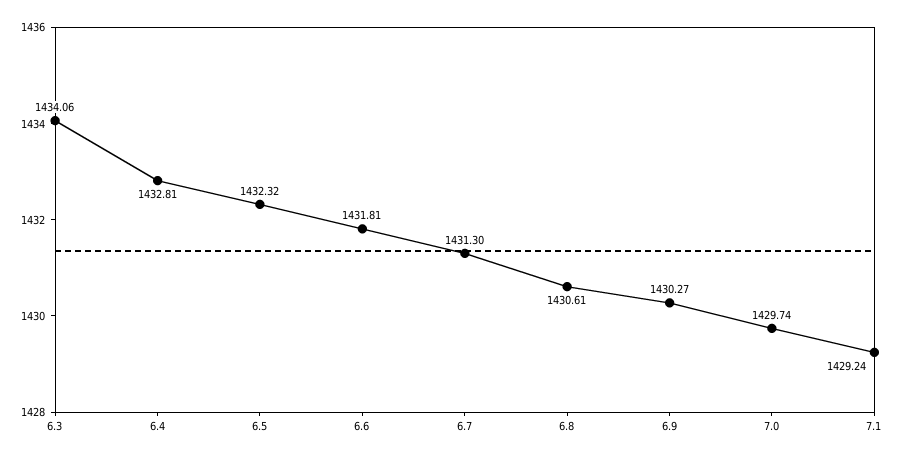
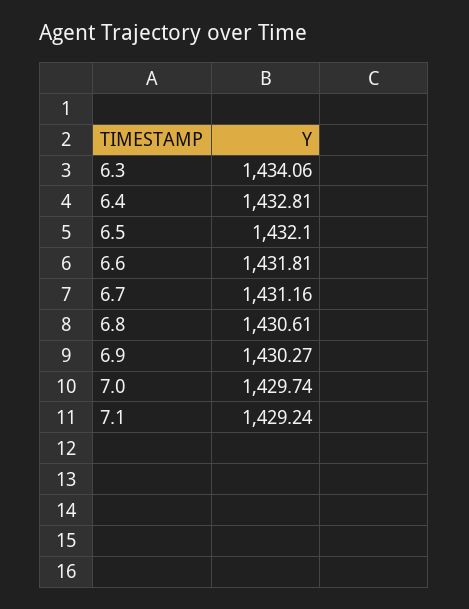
  {
    "6.3": 1434.06,
    "6.4": 1432.81,
-   "6.5": 1432.32,
+   "6.5": 1432.1,
    "6.6": 1431.81,
-   "6.7": 1431.3,
+   "6.7": 1431.16,
    "6.8": 1430.61,
    "6.9": 1430.27,
    "7.0": 1429.74,
    "7.1": 1429.24
  }

